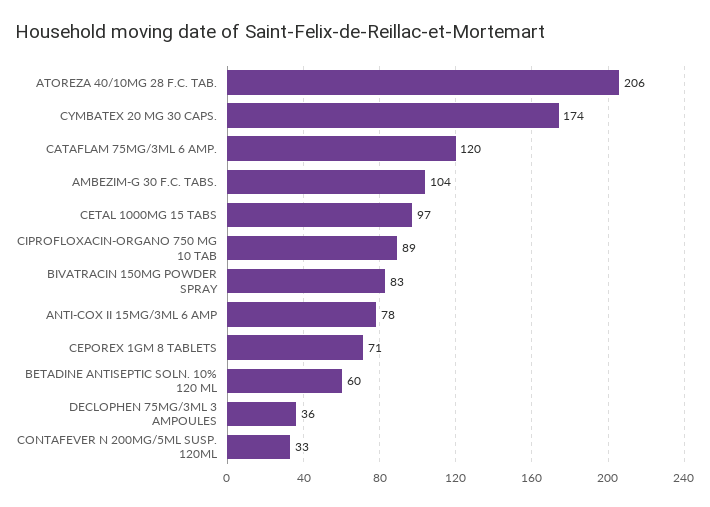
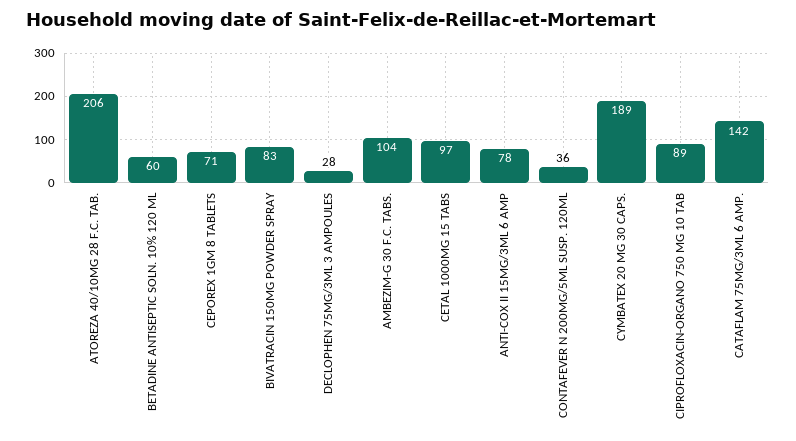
  {
    "ATOREZA 40/10MG 28 F.C. TAB.": 206,
-   "CYMBATEX 20 MG 30 CAPS.": 174,
+   "CYMBATEX 20 MG 30 CAPS.": 189,
-   "CATAFLAM 75MG/3ML 6 AMP.": 120,
+   "CATAFLAM 75MG/3ML 6 AMP.": 142,
    "AMBEZIM-G 30 F.C. TABS.": 104,
    "CETAL 1000MG 15 TABS": 97,
    "CIPROFLOXACIN-ORGANO 750 MG 10 TAB": 89,
    "BIVATRACIN 150MG POWDER SPRAY": 83,
    "ANTI-COX II 15MG/3ML 6 AMP": 78,
    "CEPOREX 1GM 8 TABLETS": 71,
    "BETADINE ANTISEPTIC SOLN. 10% 120 ML": 60,
-   "DECLOPHEN 75MG/3ML 3 AMPOULES": 36,
+   "DECLOPHEN 75MG/3ML 3 AMPOULES": 28,
-   "CONTAFEVER N 200MG/5ML SUSP. 120ML": 33
+   "CONTAFEVER N 200MG/5ML SUSP. 120ML": 36
  }

